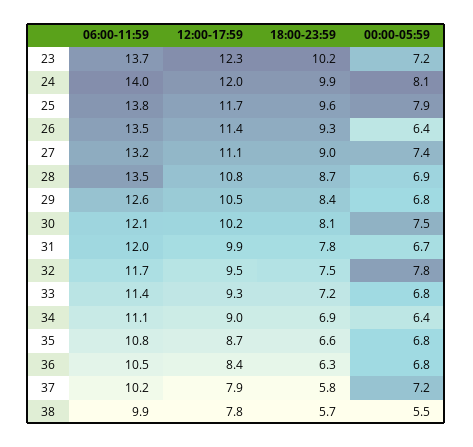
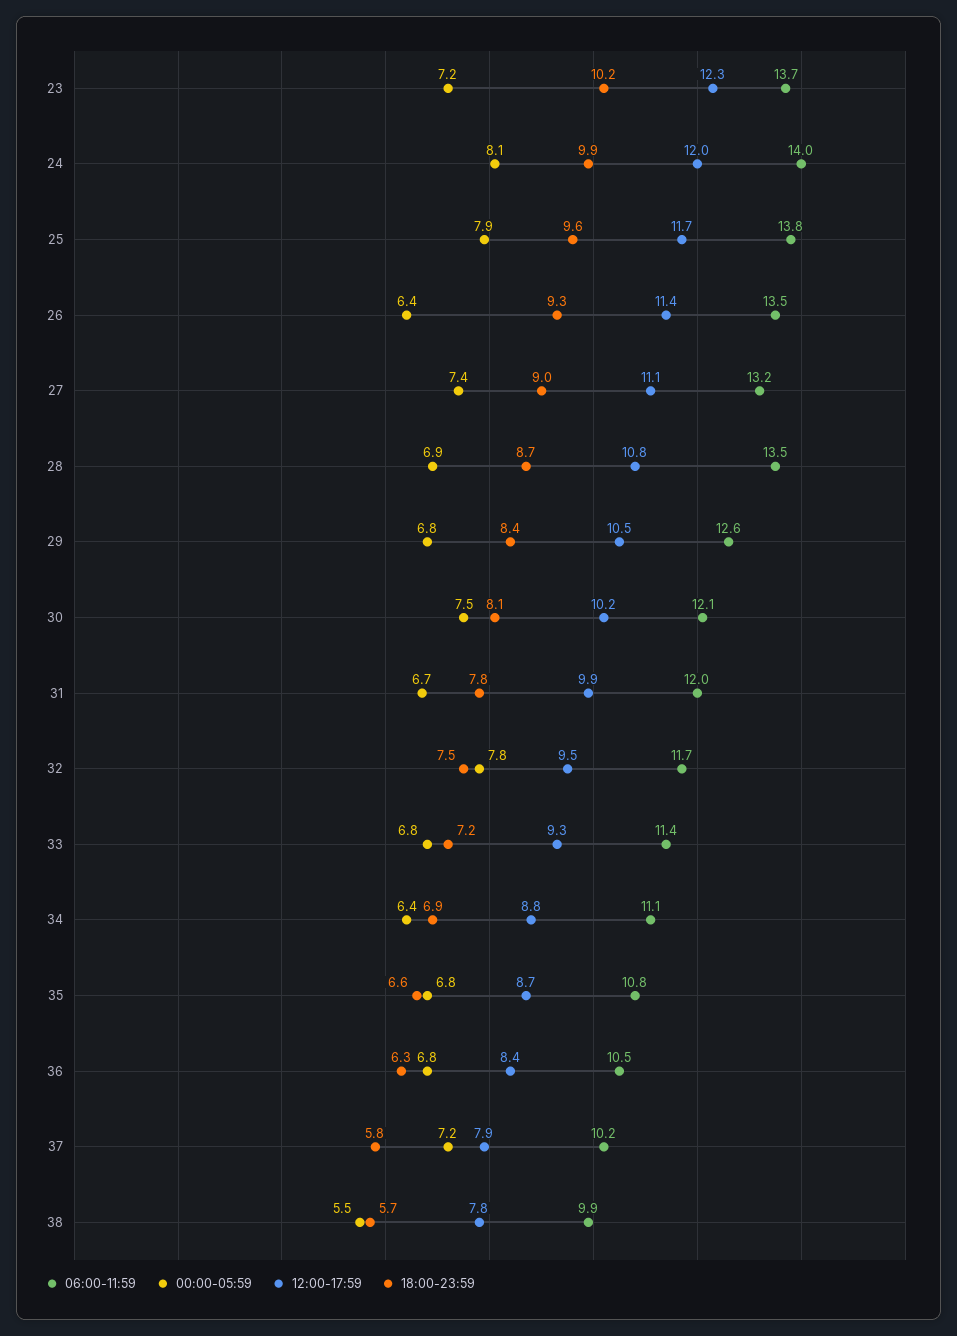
  {
    "06:00-11:59": {
      "23": 13.7,
      "24": 14,
      "25": 13.8,
      "26": 13.5,
      "27": 13.2,
      "28": 13.5,
      "29": 12.6,
      "30": 12.1,
      "31": 12,
      "32": 11.7,
      "33": 11.4,
      "34": 11.1,
      "35": 10.8,
      "36": 10.5,
      "37": 10.2,
      "38": 9.9
    },
    "12:00-17:59": {
      "23": 12.3,
      "24": 12,
      "25": 11.7,
      "26": 11.4,
      "27": 11.1,
      "28": 10.8,
      "29": 10.5,
      "30": 10.2,
      "31": 9.9,
      "32": 9.5,
      "33": 9.3,
-     "34": 9,
+     "34": 8.8,
      "35": 8.7,
      "36": 8.4,
      "37": 7.9,
      "38": 7.8
    },
    "18:00-23:59": {
      "23": 10.2,
      "24": 9.9,
      "25": 9.6,
      "26": 9.3,
      "27": 9,
      "28": 8.7,
      "29": 8.4,
      "30": 8.1,
      "31": 7.8,
      "32": 7.5,
      "33": 7.2,
      "34": 6.9,
      "35": 6.6,
      "36": 6.3,
      "37": 5.8,
      "38": 5.7
    },
    "00:00-05:59": {
      "23": 7.2,
      "24": 8.1,
      "25": 7.9,
      "26": 6.4,
      "27": 7.4,
      "28": 6.9,
      "29": 6.8,
      "30": 7.5,
      "31": 6.7,
      "32": 7.8,
      "33": 6.8,
      "34": 6.4,
      "35": 6.8,
      "36": 6.8,
      "37": 7.2,
      "38": 5.5
    }
  }

